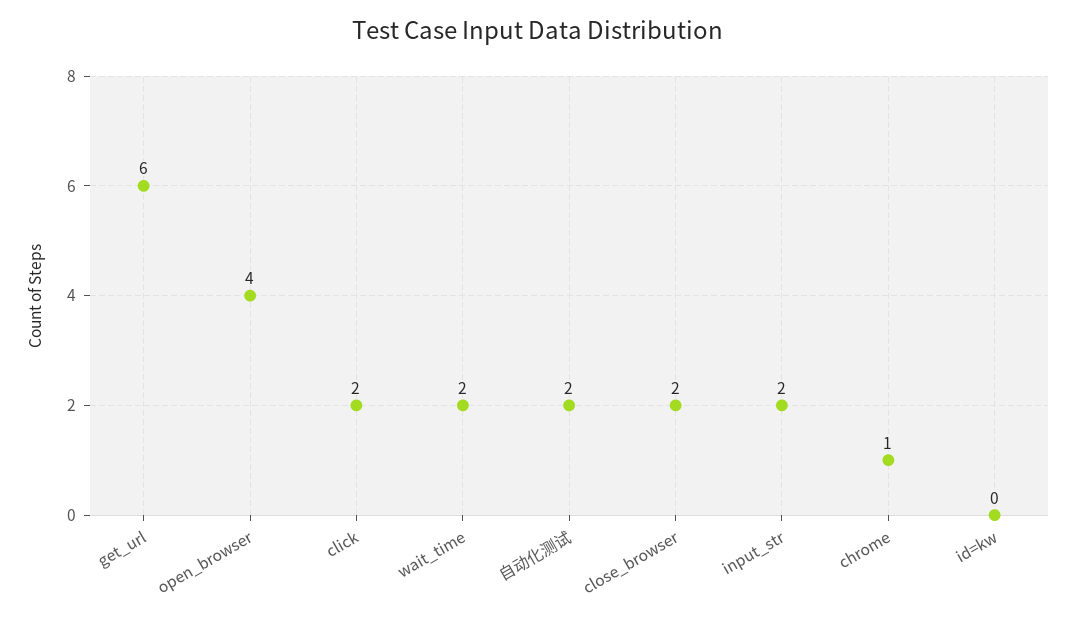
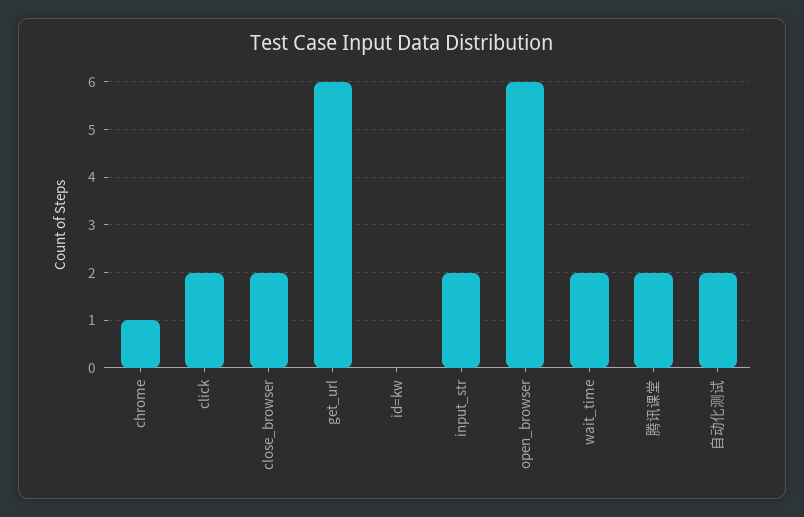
  {
    "get_url": 6,
-   "open_browser": 4,
+   "open_browser": 6,
    "click": 2,
    "wait_time": 2,
    "自动化测试": 2,
    "close_browser": 2,
    "input_str": 2,
    "chrome": 1,
-   "id=kw": 0
+   "id=kw": 0,
+   "腾讯课堂": 2
  }

